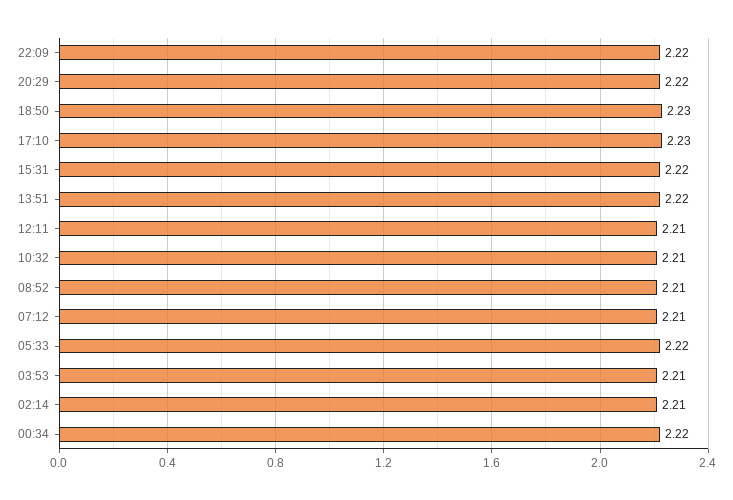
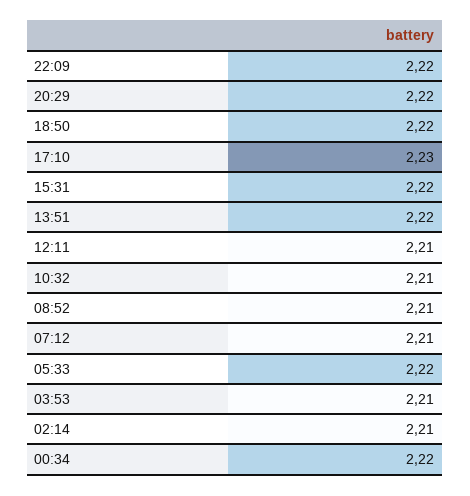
  {
    "22:09": 2.22,
    "20:29": 2.22,
-   "18:50": 2.23,
+   "18:50": 2.22,
    "17:10": 2.23,
    "15:31": 2.22,
    "13:51": 2.22,
    "12:11": 2.21,
    "10:32": 2.21,
    "08:52": 2.21,
    "07:12": 2.21,
    "05:33": 2.22,
    "03:53": 2.21,
    "02:14": 2.21,
    "00:34": 2.22
  }

